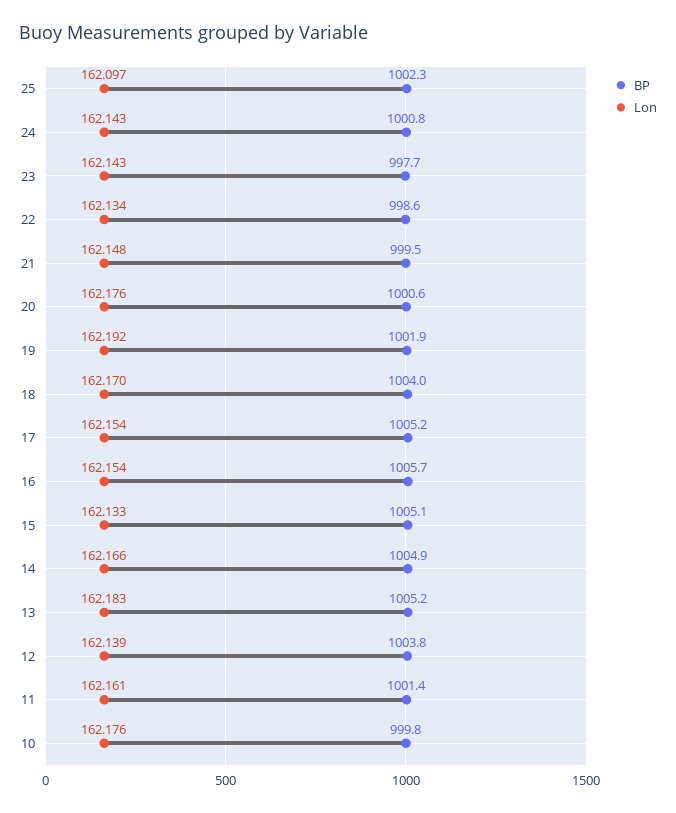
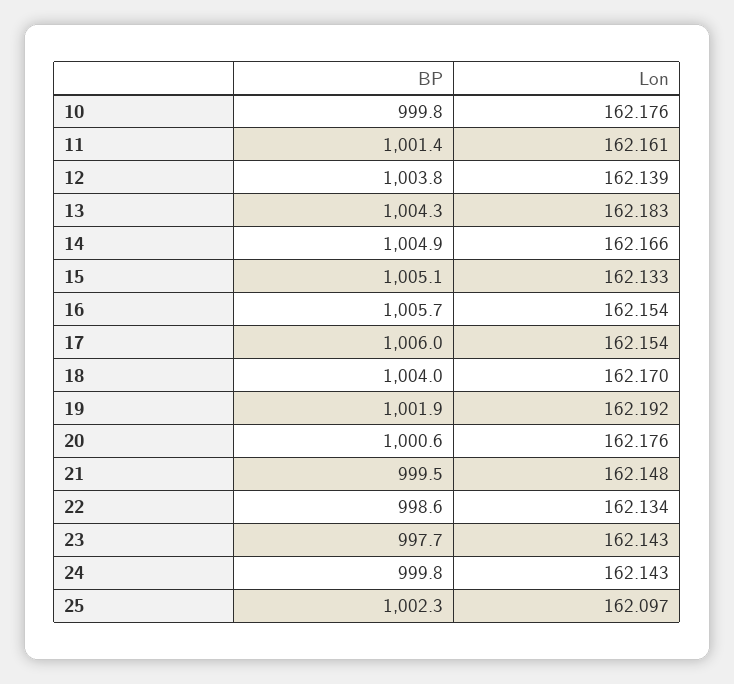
  {
    "BP": {
      "25": 1002.3,
-     "24": 1000.8,
+     "24": 999.8,
      "23": 997.7,
      "22": 998.6,
      "21": 999.5,
      "20": 1000.6,
      "19": 1001.9,
      "18": 1004,
-     "17": 1005.2,
+     "17": 1006,
      "16": 1005.7,
      "15": 1005.1,
      "14": 1004.9,
-     "13": 1005.2,
+     "13": 1004.3,
      "12": 1003.8,
      "11": 1001.4,
      "10": 999.8
    },
    "Lon": {
      "25": 162.097,
      "24": 162.143,
      "23": 162.143,
      "22": 162.134,
      "21": 162.148,
      "20": 162.176,
      "19": 162.192,
      "18": 162.17,
      "17": 162.154,
      "16": 162.154,
      "15": 162.133,
      "14": 162.166,
      "13": 162.183,
      "12": 162.139,
      "11": 162.161,
      "10": 162.176
    }
  }

